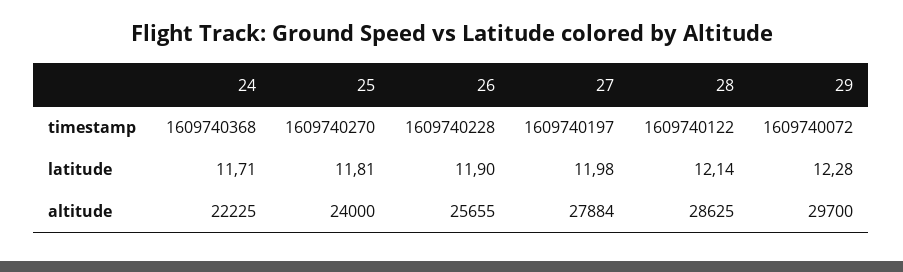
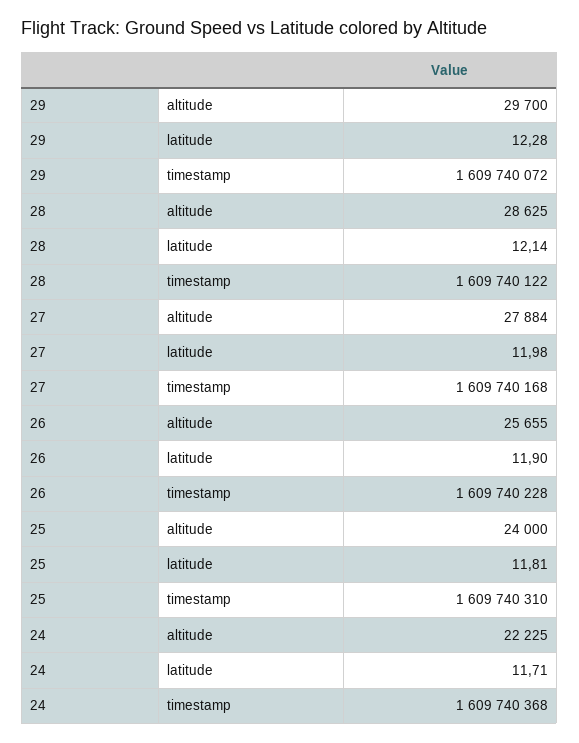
  {
    "24": {
      "timestamp": 1609740368,
      "latitude": 11.71,
      "altitude": 22225
    },
    "25": {
-     "timestamp": 1609740270,
+     "timestamp": 1609740310,
      "latitude": 11.81,
      "altitude": 24000
    },
    "26": {
      "timestamp": 1609740228,
      "latitude": 11.9,
      "altitude": 25655
    },
    "27": {
-     "timestamp": 1609740197,
+     "timestamp": 1609740168,
      "latitude": 11.98,
      "altitude": 27884
    },
    "28": {
      "timestamp": 1609740122,
      "latitude": 12.14,
      "altitude": 28625
    },
    "29": {
      "timestamp": 1609740072,
      "latitude": 12.28,
      "altitude": 29700
    }
  }

